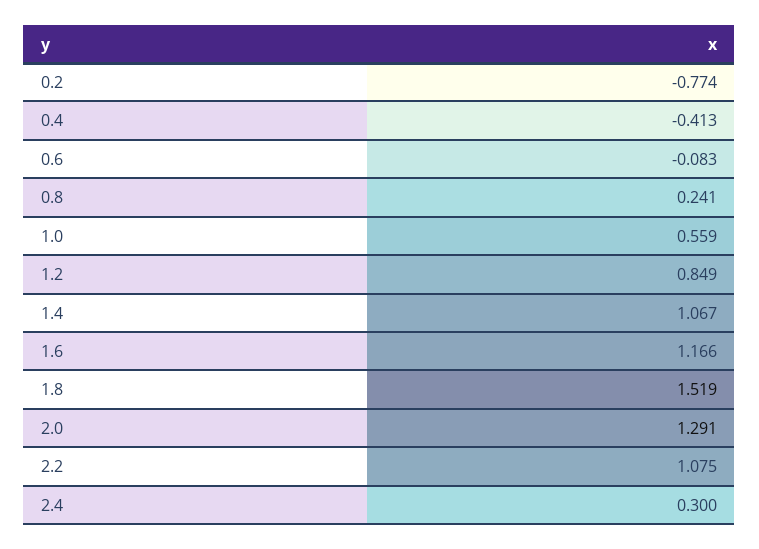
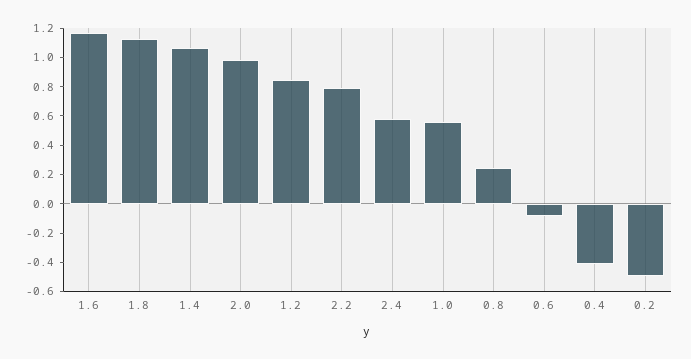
  {
-   "0.2": -0.774,
+   "0.2": -0.5,
    "0.4": -0.413,
    "0.6": -0.083,
    "0.8": 0.241,
    "1.0": 0.559,
    "1.2": 0.849,
    "1.4": 1.067,
    "1.6": 1.166,
-   "1.8": 1.519,
+   "1.8": 1.1,
-   "2.0": 1.291,
+   "2.0": 1,
-   "2.2": 1.075,
+   "2.2": 0.8,
-   "2.4": 0.3
+   "2.4": 0.6
  }

